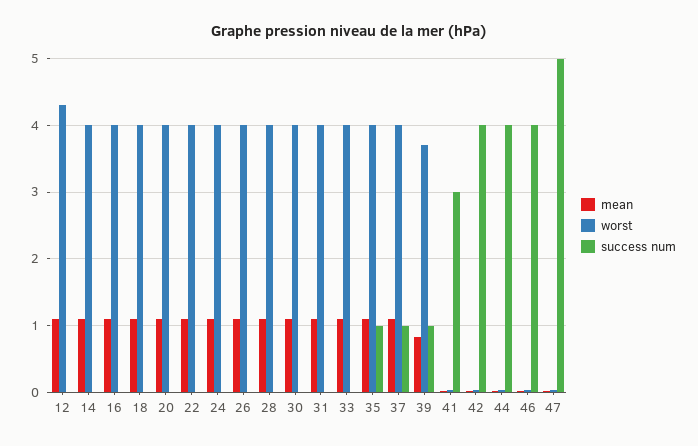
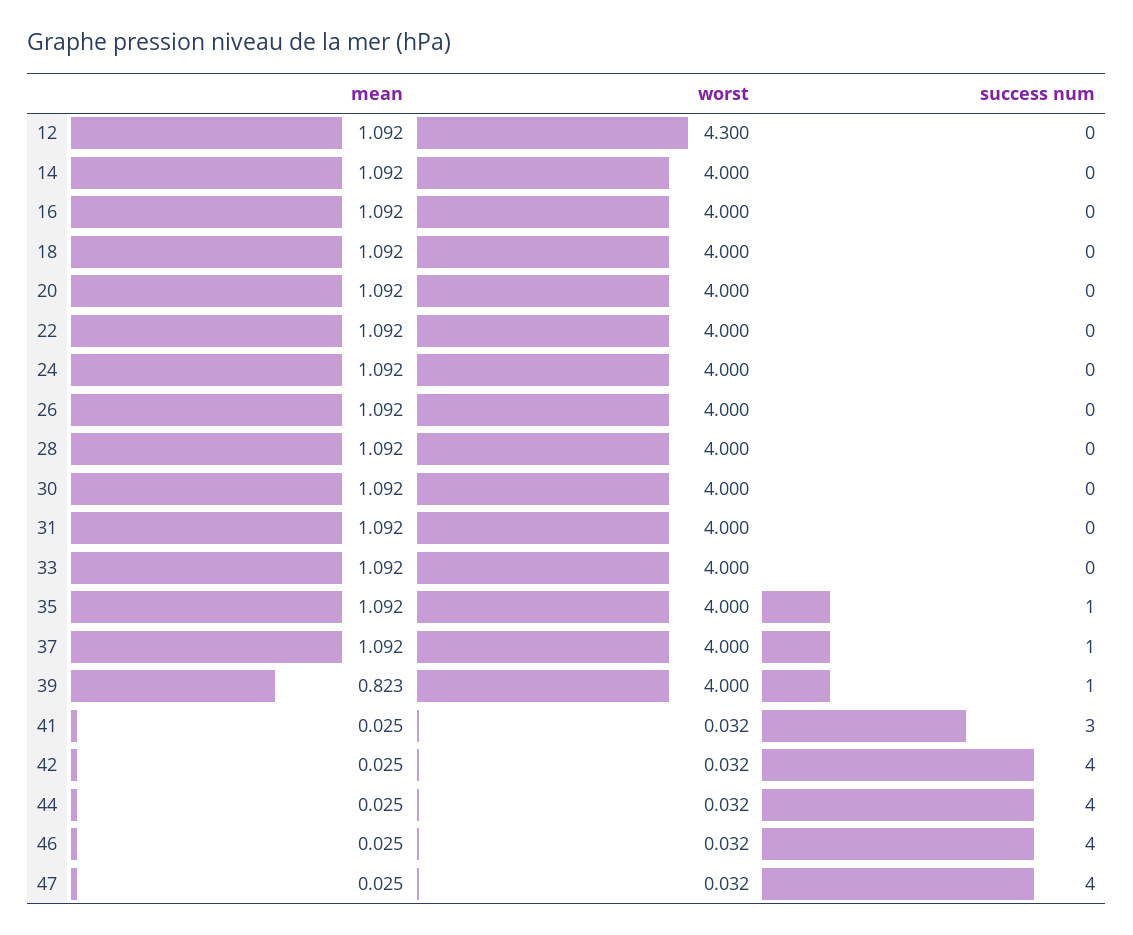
  {
    "mean": {
      "12": 1.092,
      "14": 1.092,
      "16": 1.092,
      "18": 1.092,
      "20": 1.092,
      "22": 1.092,
      "24": 1.092,
      "26": 1.092,
      "28": 1.092,
      "30": 1.092,
      "31": 1.092,
      "33": 1.092,
      "35": 1.092,
      "37": 1.092,
      "39": 0.823,
      "41": 0.025,
      "42": 0.025,
      "44": 0.025,
      "46": 0.025,
      "47": 0.025
    },
    "worst": {
      "12": 4.3,
      "14": 4,
      "16": 4,
      "18": 4,
      "20": 4,
      "22": 4,
      "24": 4,
      "26": 4,
      "28": 4,
      "30": 4,
      "31": 4,
      "33": 4,
      "35": 4,
      "37": 4,
-     "39": 3.7,
+     "39": 4,
      "41": 0.032,
      "42": 0.032,
      "44": 0.032,
      "46": 0.032,
      "47": 0.032
    },
    "success num": {
      "12": 0,
      "14": 0,
      "16": 0,
      "18": 0,
      "20": 0,
      "22": 0,
      "24": 0,
      "26": 0,
      "28": 0,
      "30": 0,
      "31": 0,
      "33": 0,
      "35": 1,
      "37": 1,
      "39": 1,
      "41": 3,
      "42": 4,
      "44": 4,
      "46": 4,
-     "47": 5
+     "47": 4
    }
  }

